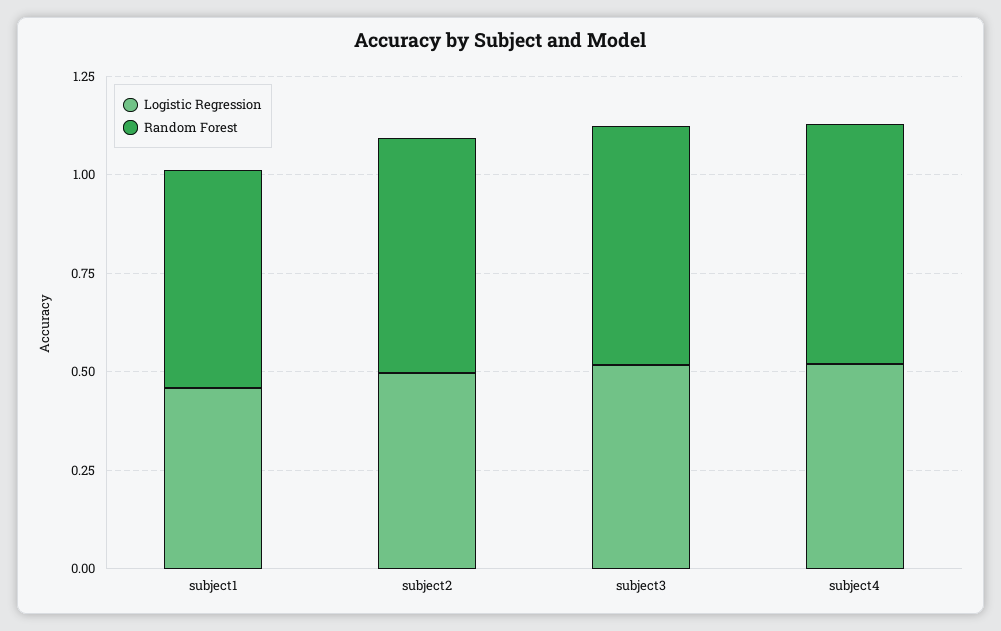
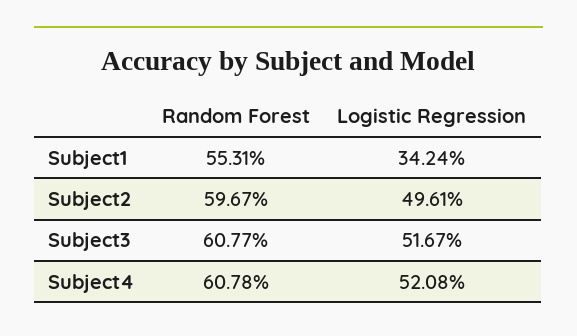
  {
    "Logistic Regression": {
-     "subject1": 0.45,
+     "subject1": 0.3424,
      "subject2": 0.4961,
      "subject3": 0.5167,
      "subject4": 0.5208
    },
    "Random Forest": {
      "subject1": 0.5531,
      "subject2": 0.5967,
      "subject3": 0.6077,
      "subject4": 0.6078
    }
  }

